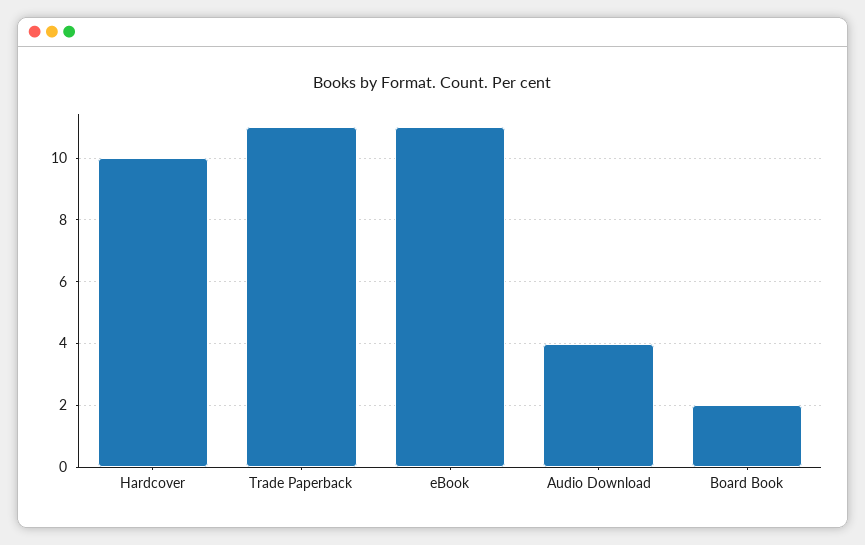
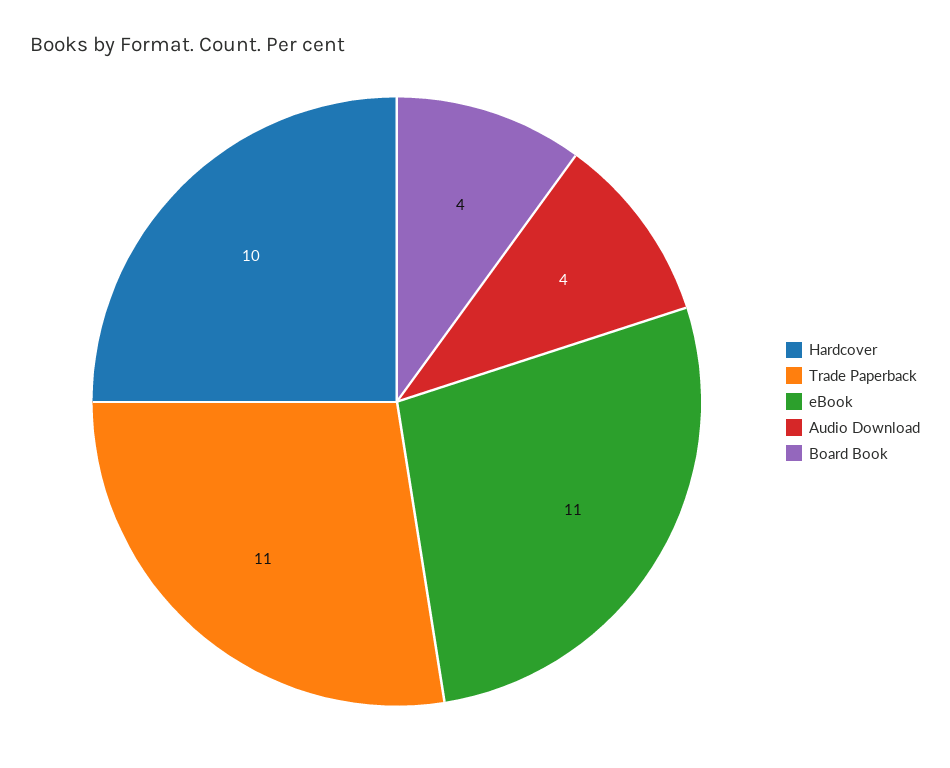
  {
    "Hardcover": 10,
    "Trade Paperback": 11,
    "eBook": 11,
    "Audio Download": 4,
-   "Board Book": 2
+   "Board Book": 4
  }

